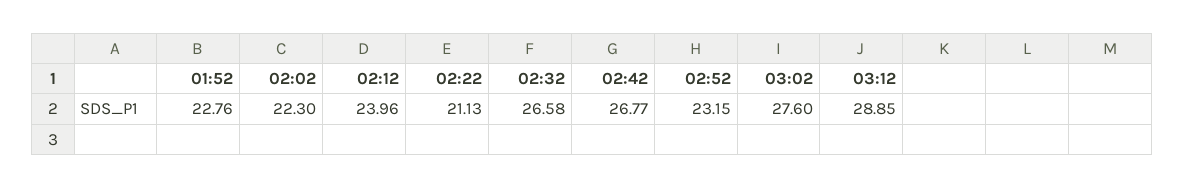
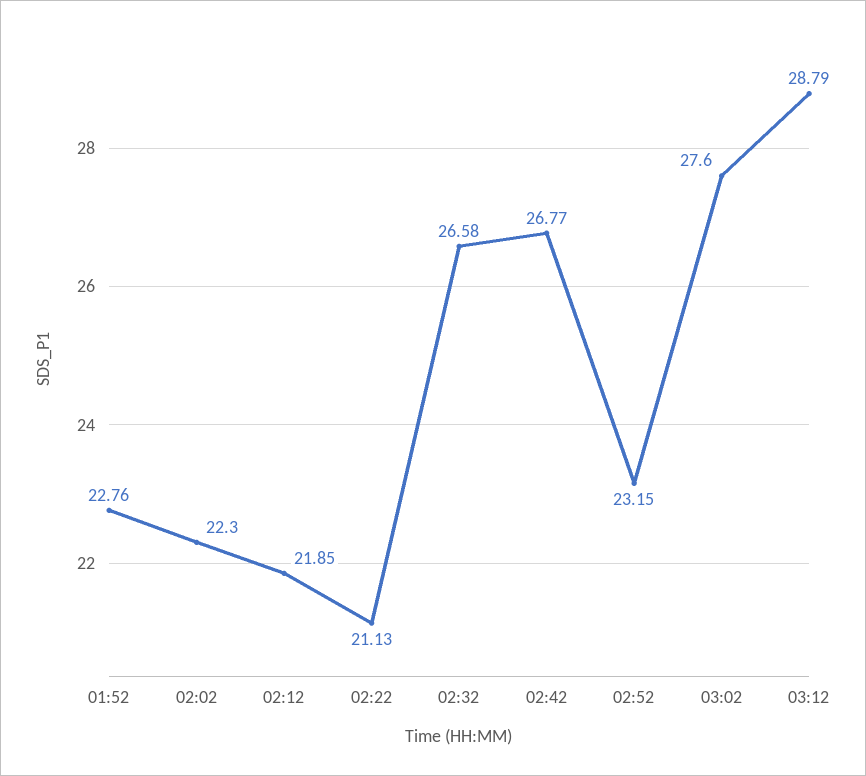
  {
    "01:52": 22.76,
    "02:02": 22.3,
-   "02:12": 23.96,
+   "02:12": 21.85,
    "02:22": 21.13,
    "02:32": 26.58,
    "02:42": 26.77,
    "02:52": 23.15,
    "03:02": 27.6,
-   "03:12": 28.85
+   "03:12": 28.79
  }

